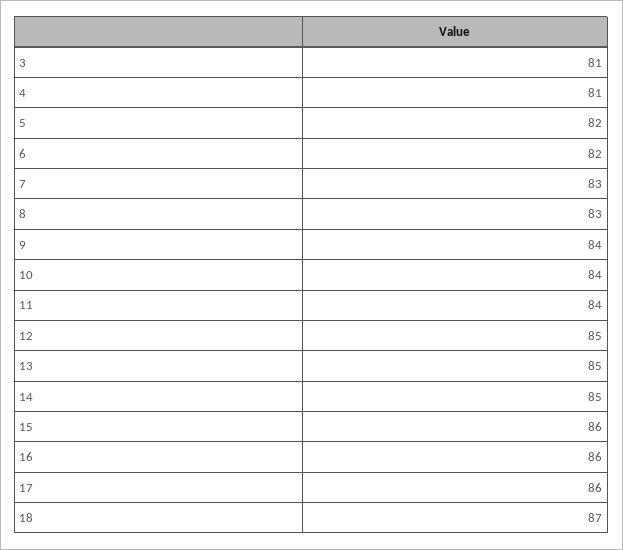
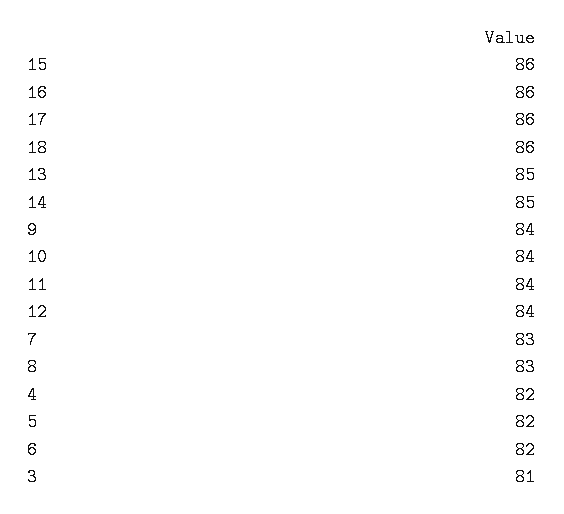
  {
    "3": 81,
-   "4": 81,
+   "4": 82,
    "5": 82,
    "6": 82,
    "7": 83,
    "8": 83,
    "9": 84,
    "10": 84,
    "11": 84,
-   "12": 85,
+   "12": 84,
    "13": 85,
    "14": 85,
    "15": 86,
    "16": 86,
    "17": 86,
-   "18": 87
+   "18": 86
  }

